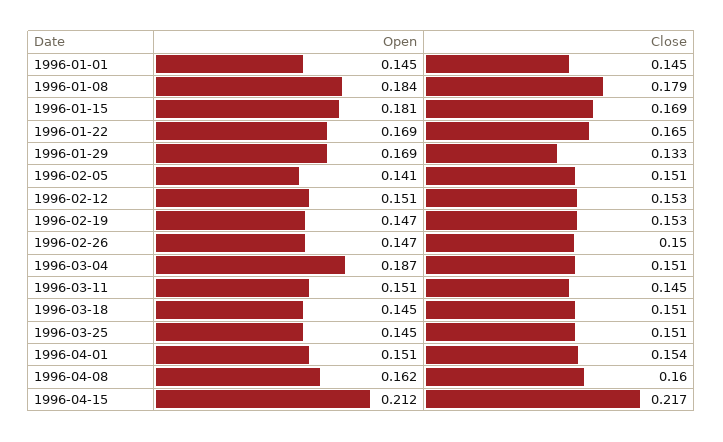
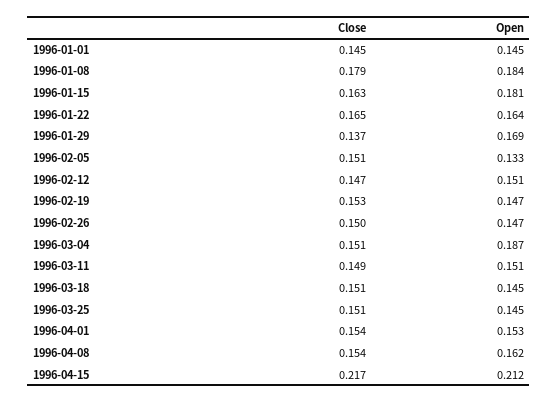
  {
    "Open": {
      "1996-01-01": 0.145,
      "1996-01-08": 0.184,
      "1996-01-15": 0.181,
-     "1996-01-22": 0.169,
+     "1996-01-22": 0.164,
      "1996-01-29": 0.169,
-     "1996-02-05": 0.141,
+     "1996-02-05": 0.133,
      "1996-02-12": 0.151,
      "1996-02-19": 0.147,
      "1996-02-26": 0.147,
      "1996-03-04": 0.187,
      "1996-03-11": 0.151,
      "1996-03-18": 0.145,
      "1996-03-25": 0.145,
-     "1996-04-01": 0.151,
+     "1996-04-01": 0.153,
      "1996-04-08": 0.162,
      "1996-04-15": 0.212
    },
    "Close": {
      "1996-01-01": 0.145,
      "1996-01-08": 0.179,
-     "1996-01-15": 0.169,
+     "1996-01-15": 0.163,
      "1996-01-22": 0.165,
-     "1996-01-29": 0.133,
+     "1996-01-29": 0.137,
      "1996-02-05": 0.151,
-     "1996-02-12": 0.153,
+     "1996-02-12": 0.147,
      "1996-02-19": 0.153,
      "1996-02-26": 0.15,
      "1996-03-04": 0.151,
-     "1996-03-11": 0.145,
+     "1996-03-11": 0.149,
      "1996-03-18": 0.151,
      "1996-03-25": 0.151,
      "1996-04-01": 0.154,
-     "1996-04-08": 0.16,
+     "1996-04-08": 0.154,
      "1996-04-15": 0.217
    }
  }

